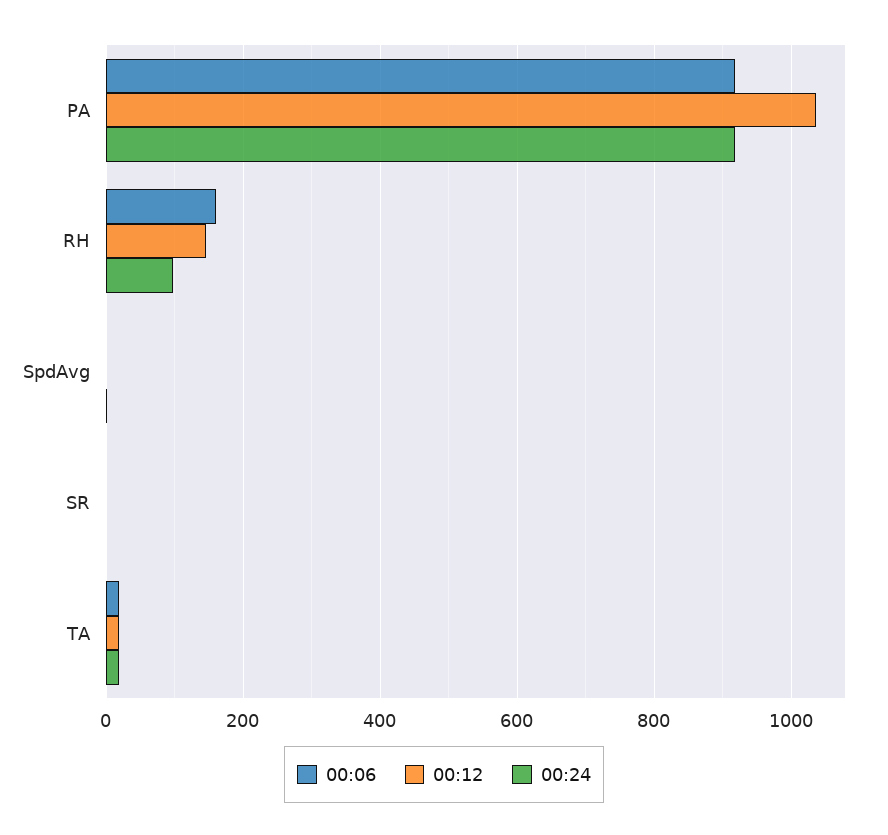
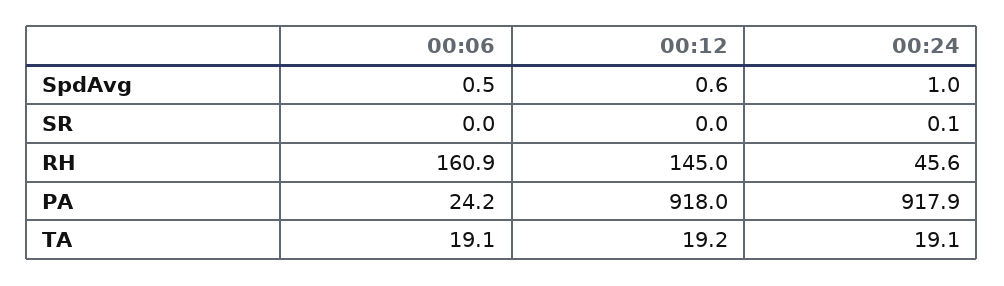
  {
    "00:06": {
-     "PA": 920,
+     "PA": 24.2,
      "RH": 160.9,
      "SpdAvg": 0.5,
      "SR": 0,
      "TA": 19.1
    },
    "00:12": {
-     "PA": 1040,
+     "PA": 918,
      "RH": 145,
      "SpdAvg": 0.6,
      "SR": 0,
      "TA": 19.2
    },
    "00:24": {
      "PA": 917.9,
-     "RH": 100,
+     "RH": 45.6,
      "SpdAvg": 1,
      "SR": 0.1,
      "TA": 19.1
    }
  }

